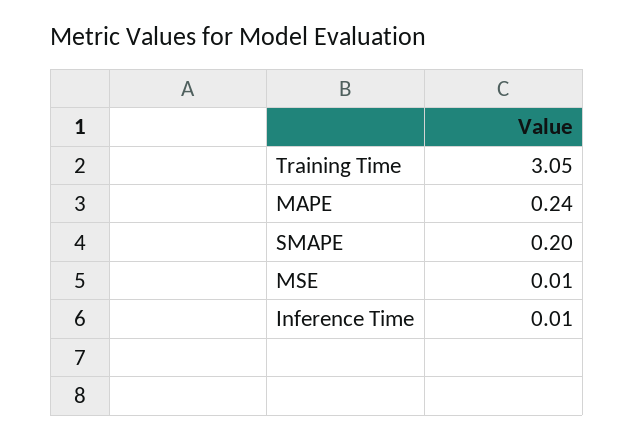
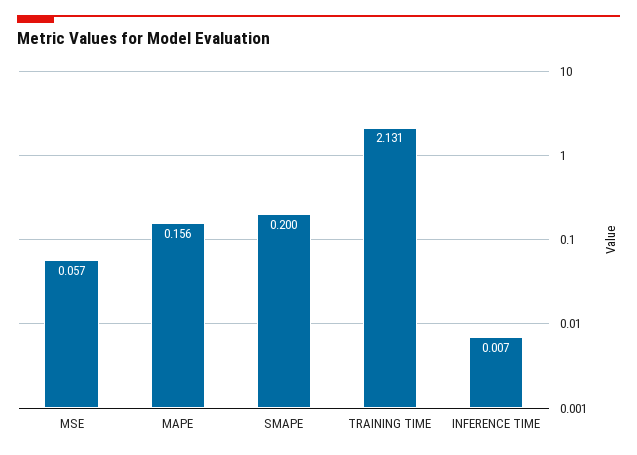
  {
-   "Training Time": 3.05,
+   "Training Time": 2.131,
-   "MAPE": 0.24,
+   "MAPE": 0.156,
    "SMAPE": 0.2,
-   "MSE": 0.01,
+   "MSE": 0.057,
    "Inference Time": 0.007
  }

